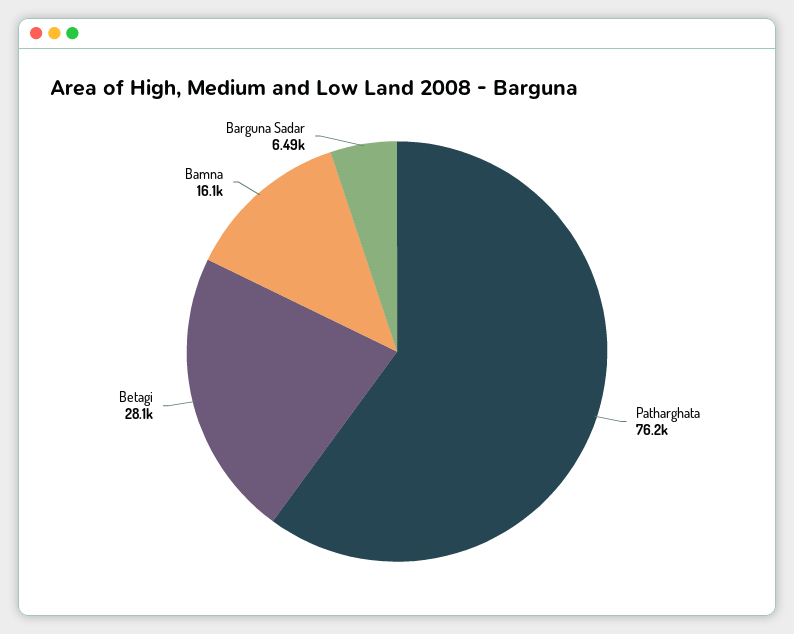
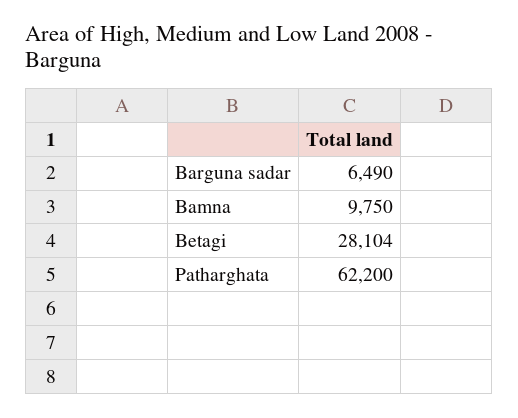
  {
-   "Patharghata": 76200,
+   "Patharghata": 62200,
    "Betagi": 28104,
-   "Bamna": 16100,
+   "Bamna": 9750,
    "Barguna Sadar": 6490
  }

